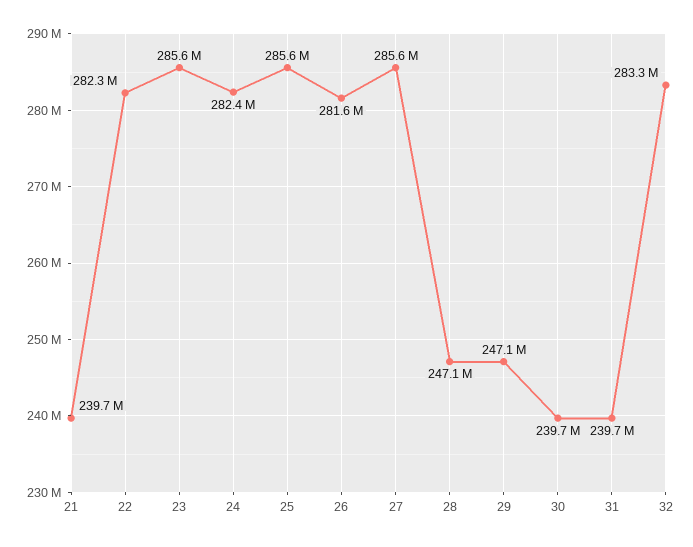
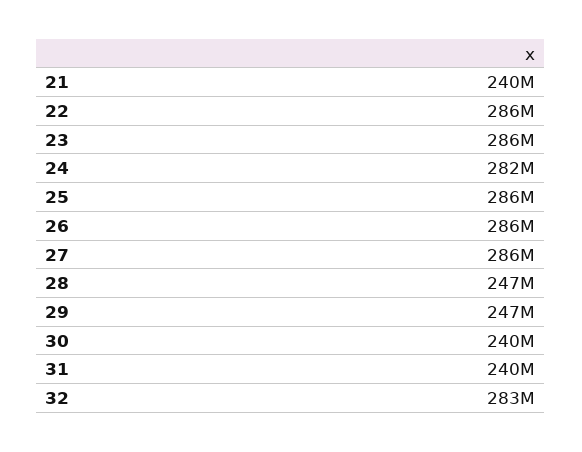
  {
    "21": 239700000,
-   "22": 282300000,
+   "22": 286000000,
    "23": 285600000,
    "24": 282400000,
    "25": 285600000,
-   "26": 281600000,
+   "26": 286000000,
    "27": 285600000,
    "28": 247100000,
    "29": 247100000,
    "30": 239700000,
    "31": 239700000,
    "32": 283300000
  }

